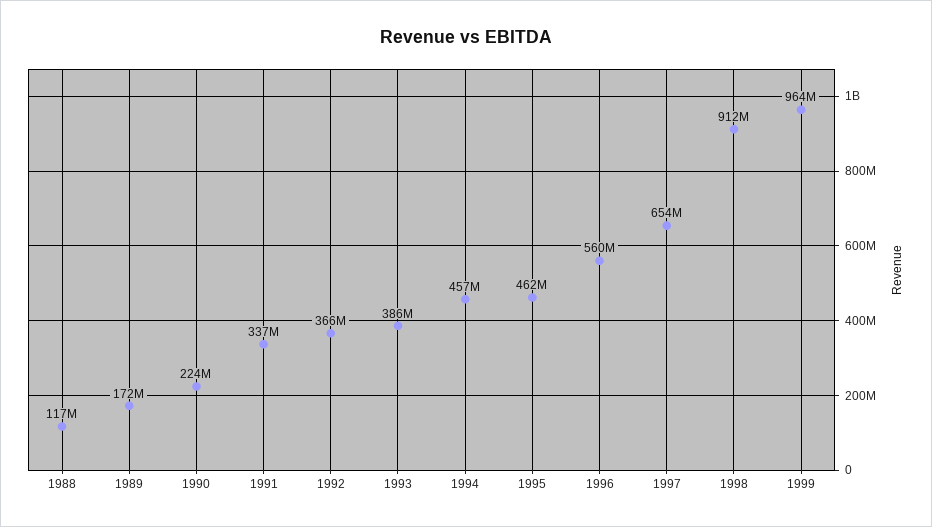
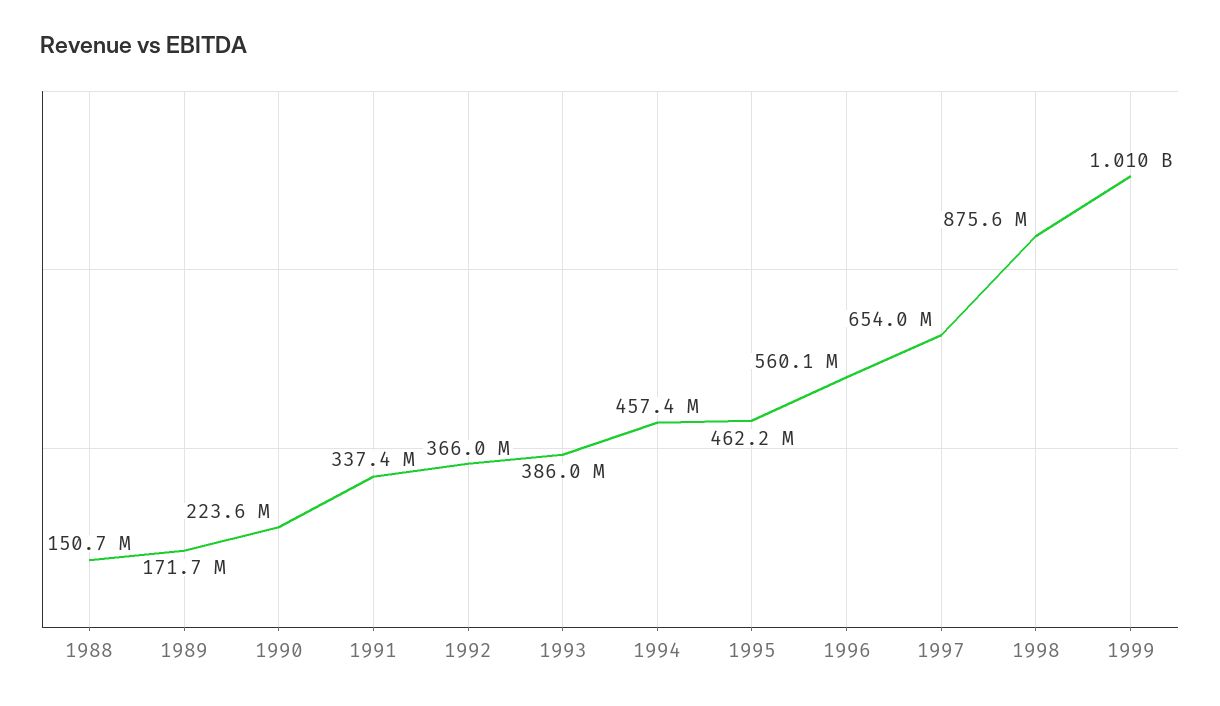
  {
-   "1988": 117000000,
+   "1988": 150700000,
    "1989": 171700000,
    "1990": 223600000,
    "1991": 337400000,
    "1992": 366000000,
    "1993": 386000000,
    "1994": 457400000,
    "1995": 462200000,
    "1996": 560100000,
    "1997": 654000000,
-   "1998": 912000000,
+   "1998": 875600000,
-   "1999": 964000000
+   "1999": 1010000000
  }

